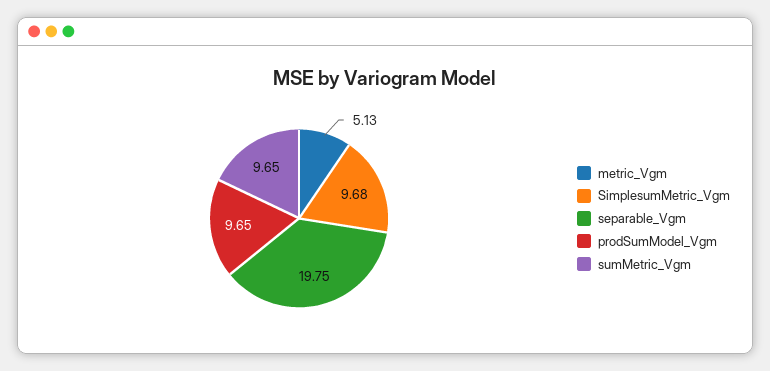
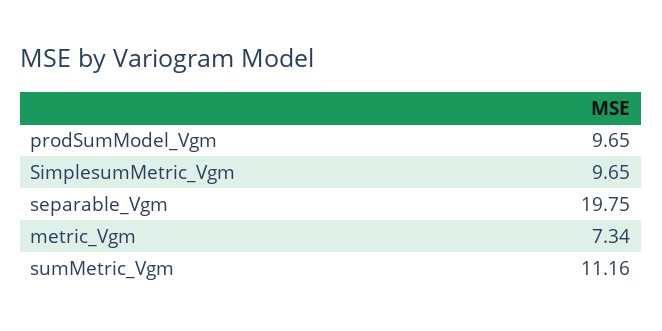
  {
-   "metric_Vgm": 5.13,
+   "metric_Vgm": 7.34,
-   "SimplesumMetric_Vgm": 9.68,
+   "SimplesumMetric_Vgm": 9.65,
    "separable_Vgm": 19.75,
    "prodSumModel_Vgm": 9.65,
-   "sumMetric_Vgm": 9.65
+   "sumMetric_Vgm": 11.16
  }

